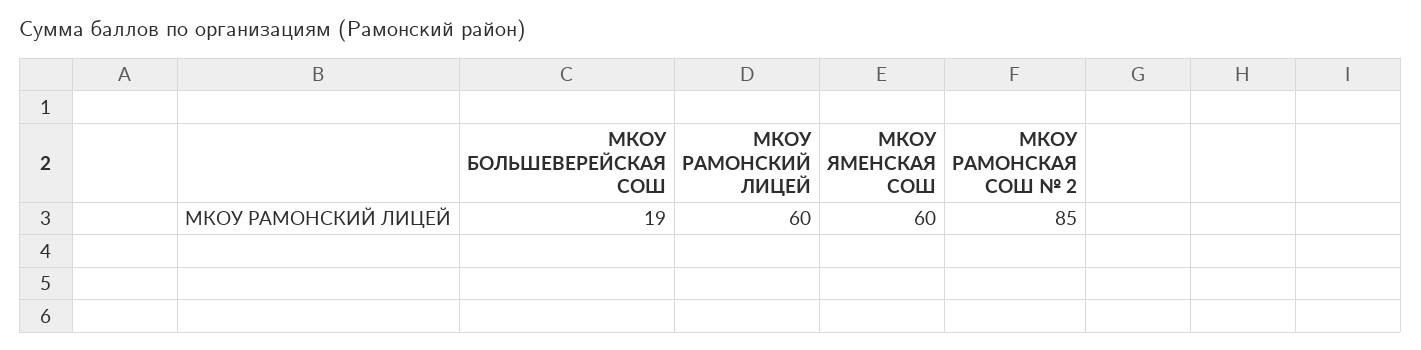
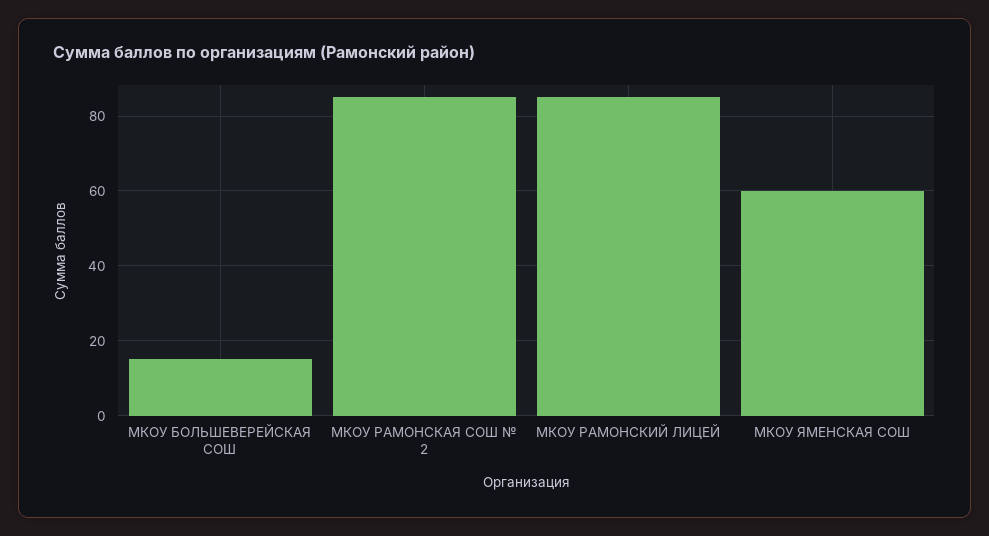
  {
-   "МКОУ БОЛЬШЕВЕРЕЙСКАЯ СОШ": 19,
+   "МКОУ БОЛЬШЕВЕРЕЙСКАЯ СОШ": 15,
-   "МКОУ РАМОНСКИЙ ЛИЦЕЙ": 60,
+   "МКОУ РАМОНСКИЙ ЛИЦЕЙ": 85,
    "МКОУ ЯМЕНСКАЯ СОШ": 60,
    "МКОУ РАМОНСКАЯ СОШ № 2": 85
  }

